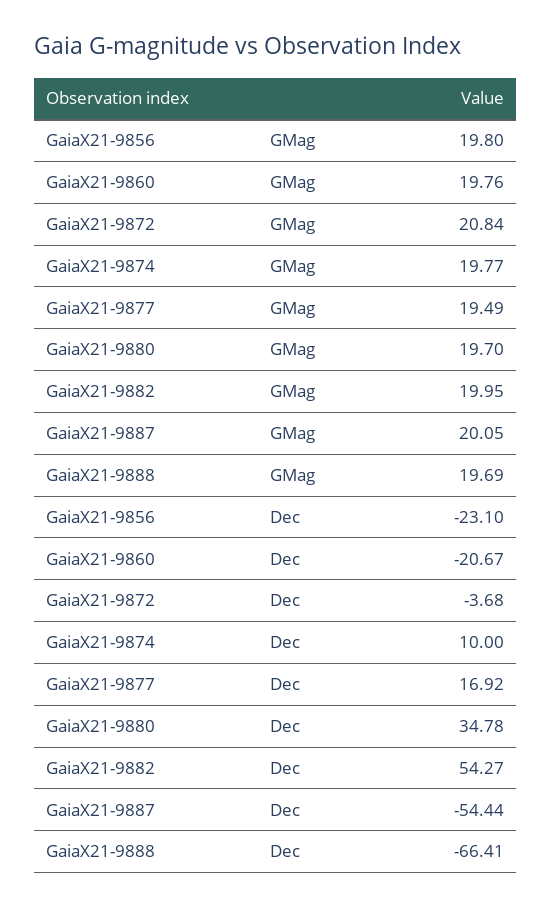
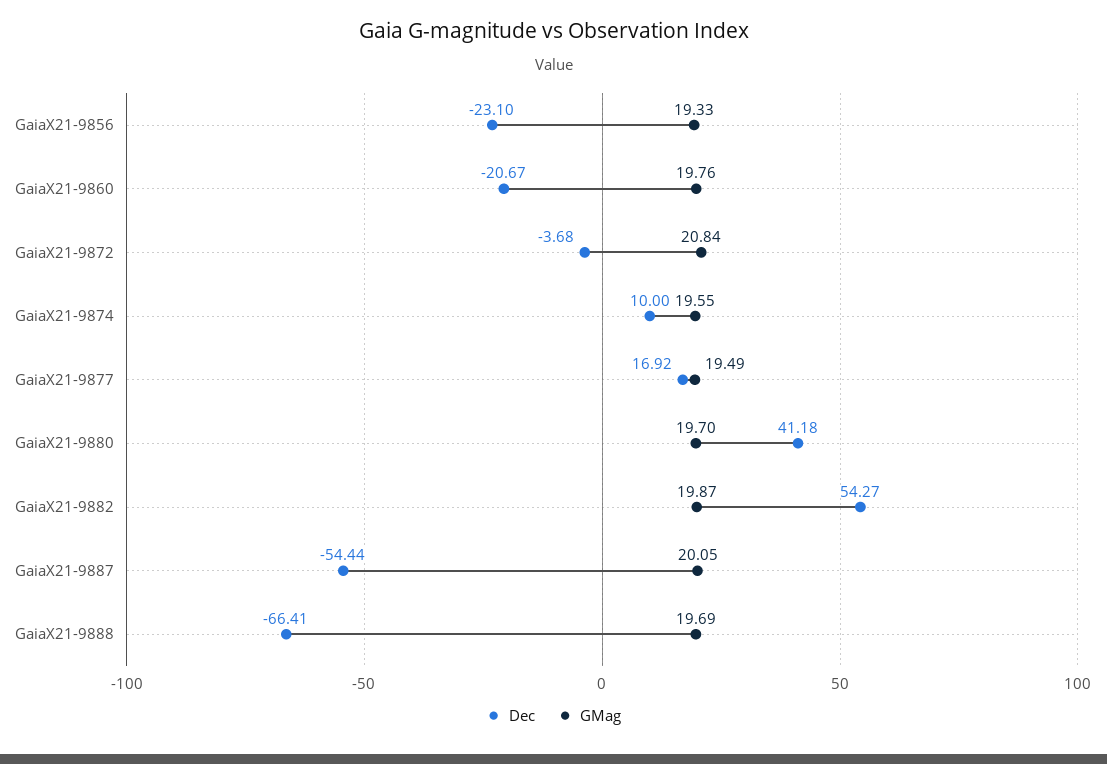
  {
    "GMag": {
-     "GaiaX21-9856": 19.8,
+     "GaiaX21-9856": 19.33,
      "GaiaX21-9860": 19.76,
      "GaiaX21-9872": 20.84,
-     "GaiaX21-9874": 19.77,
+     "GaiaX21-9874": 19.55,
      "GaiaX21-9877": 19.49,
      "GaiaX21-9880": 19.7,
-     "GaiaX21-9882": 19.95,
+     "GaiaX21-9882": 19.87,
      "GaiaX21-9887": 20.05,
      "GaiaX21-9888": 19.69
    },
    "Dec": {
      "GaiaX21-9856": -23.1,
      "GaiaX21-9860": -20.67,
      "GaiaX21-9872": -3.68,
      "GaiaX21-9874": 10,
      "GaiaX21-9877": 16.92,
-     "GaiaX21-9880": 34.78,
+     "GaiaX21-9880": 41.18,
      "GaiaX21-9882": 54.27,
      "GaiaX21-9887": -54.44,
      "GaiaX21-9888": -66.41
    }
  }

